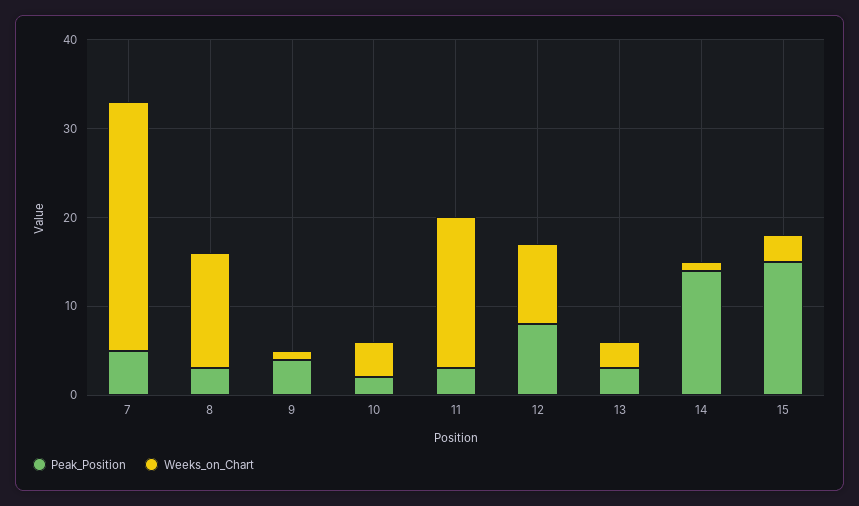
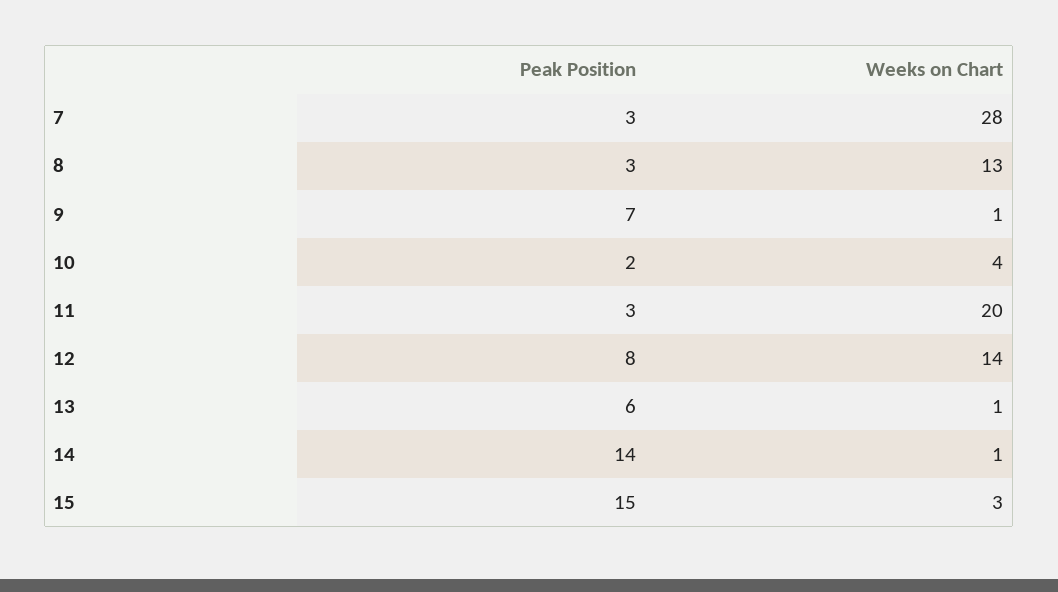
  {
    "Peak_Position": {
-     "7": 5,
+     "7": 3,
      "8": 3,
-     "9": 4,
+     "9": 7,
      "10": 2,
      "11": 3,
      "12": 8,
-     "13": 3,
+     "13": 6,
      "14": 14,
      "15": 15
    },
    "Weeks_on_Chart": {
      "7": 28,
      "8": 13,
      "9": 1,
      "10": 4,
-     "11": 17,
+     "11": 20,
-     "12": 9,
+     "12": 14,
-     "13": 3,
+     "13": 1,
      "14": 1,
      "15": 3
    }
  }

